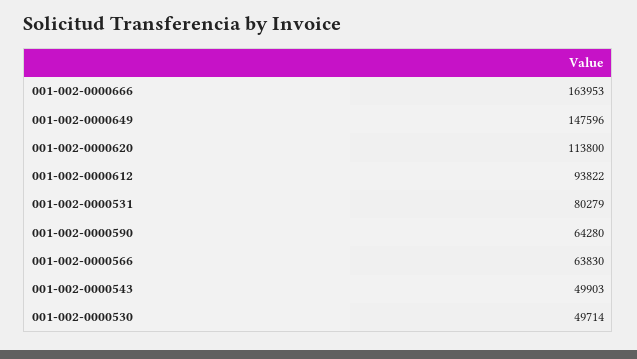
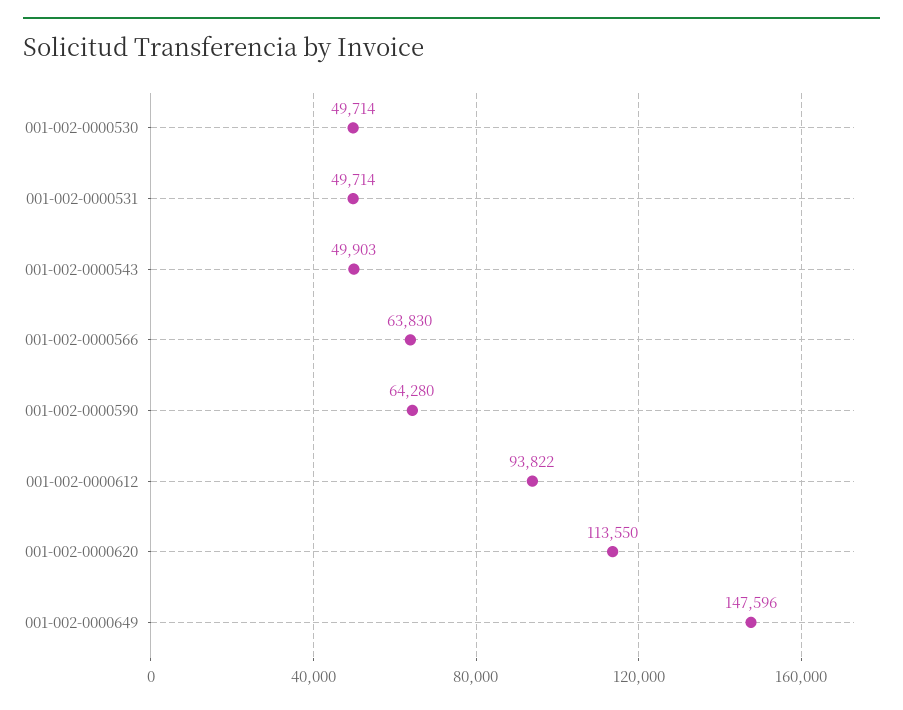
  {
-   "001-002-0000666": 163953,
    "001-002-0000649": 147596,
-   "001-002-0000620": 113800,
+   "001-002-0000620": 113550,
    "001-002-0000612": 93822,
-   "001-002-0000531": 80279,
+   "001-002-0000531": 49714,
    "001-002-0000590": 64280,
    "001-002-0000566": 63830,
    "001-002-0000543": 49903,
    "001-002-0000530": 49714
  }

